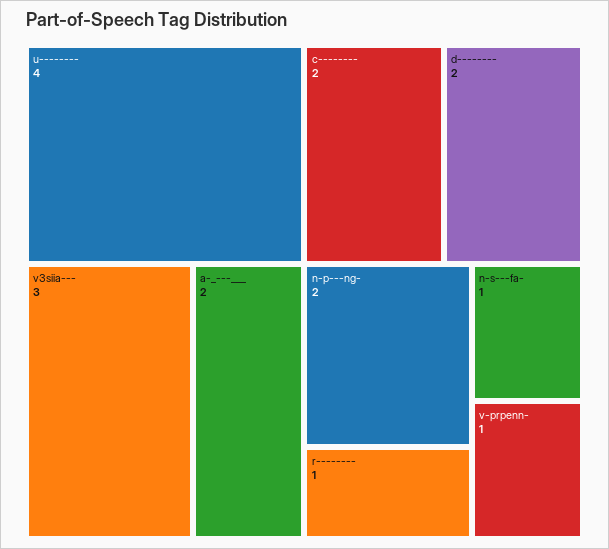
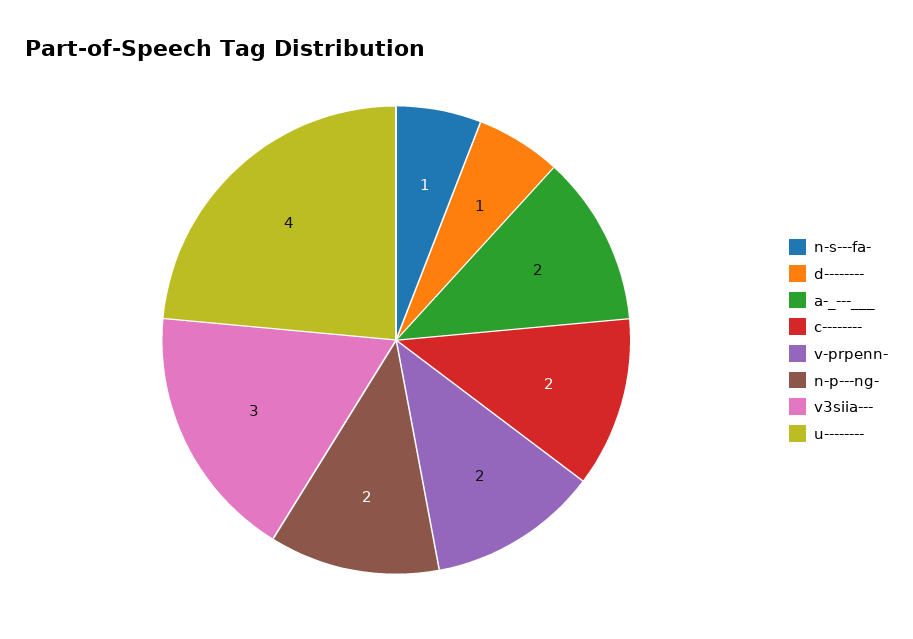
  {
    "u--------": 4,
    "v3siia---": 3,
    "a-_---___": 2,
    "c--------": 2,
-   "d--------": 2,
+   "d--------": 1,
    "n-p---ng-": 2,
-   "r--------": 1,
    "n-s---fa-": 1,
-   "v-prpenn-": 1
+   "v-prpenn-": 2
  }

